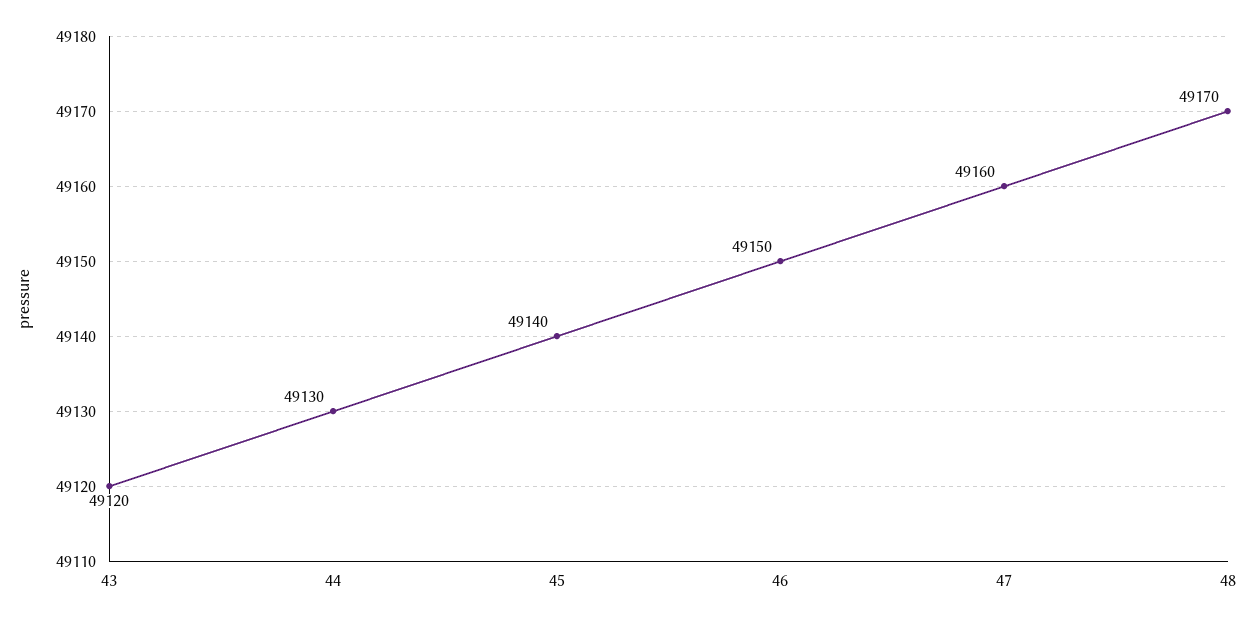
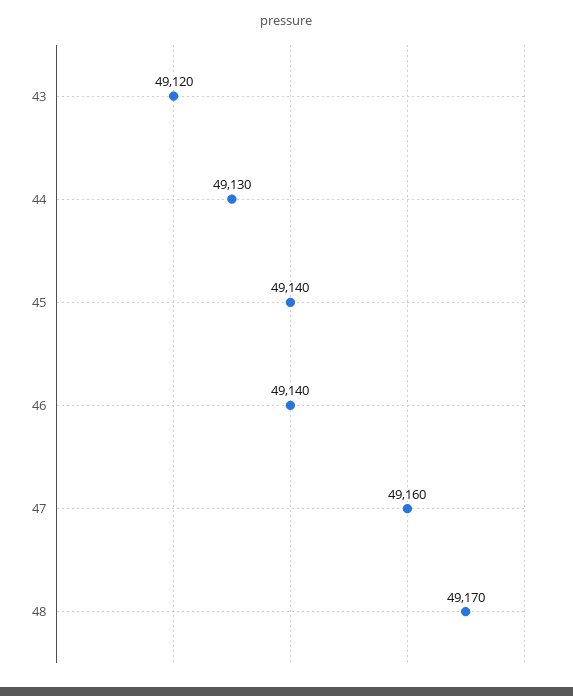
  {
    "43": 49120,
    "44": 49130,
    "45": 49140,
-   "46": 49150,
+   "46": 49140,
    "47": 49160,
    "48": 49170
  }

